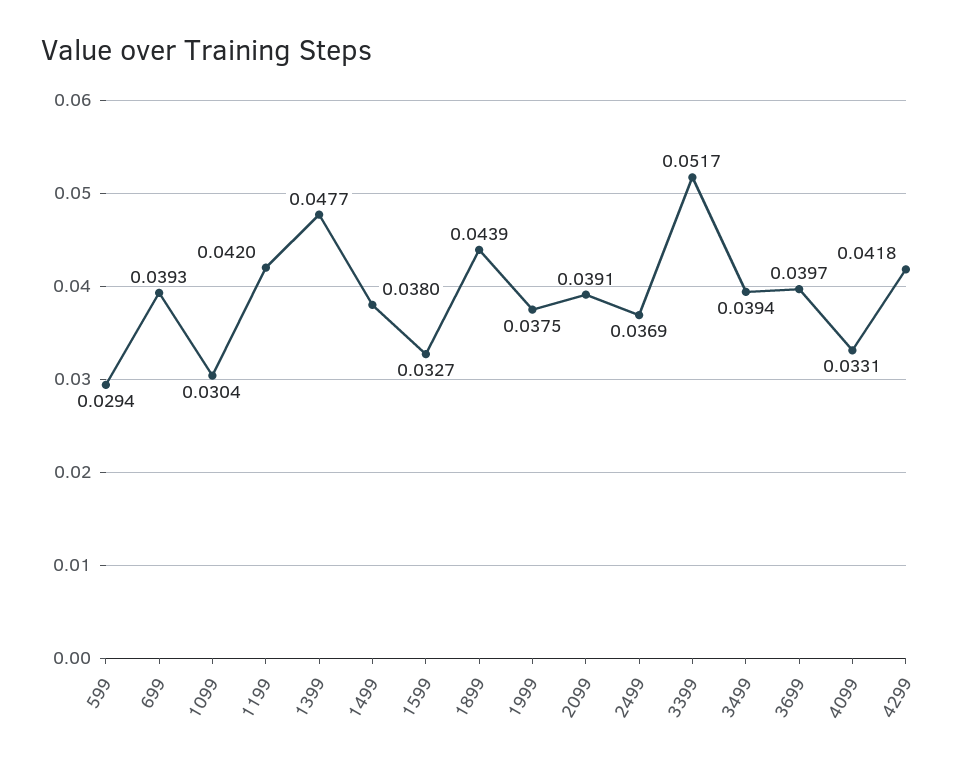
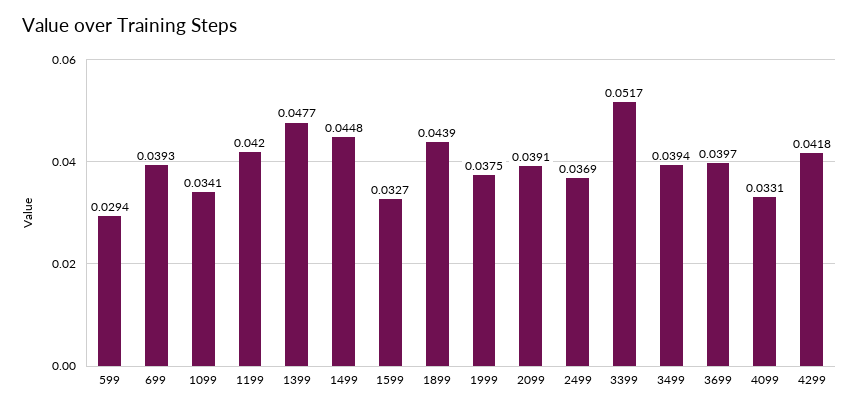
  {
    "599": 0.0294,
    "699": 0.0393,
-   "1099": 0.0304,
+   "1099": 0.0341,
    "1199": 0.042,
    "1399": 0.0477,
-   "1499": 0.038,
+   "1499": 0.0448,
    "1599": 0.0327,
    "1899": 0.0439,
    "1999": 0.0375,
    "2099": 0.0391,
    "2499": 0.0369,
    "3399": 0.0517,
    "3499": 0.0394,
    "3699": 0.0397,
    "4099": 0.0331,
    "4299": 0.0418
  }

